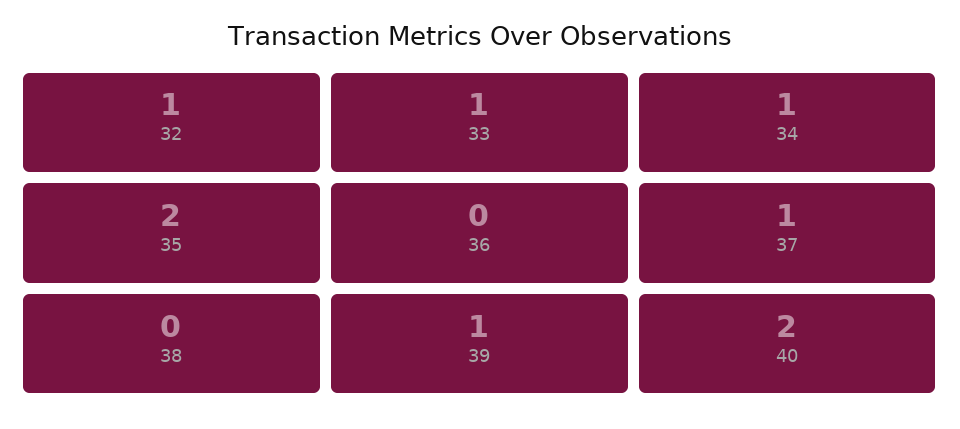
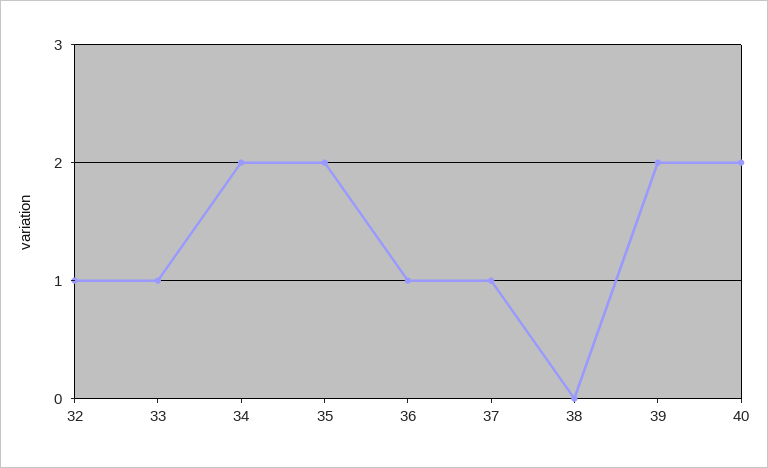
  {
    "32": 1,
    "33": 1,
-   "34": 1,
+   "34": 2,
    "35": 2,
-   "36": 0,
+   "36": 1,
    "37": 1,
    "38": 0,
-   "39": 1,
+   "39": 2,
    "40": 2
  }

